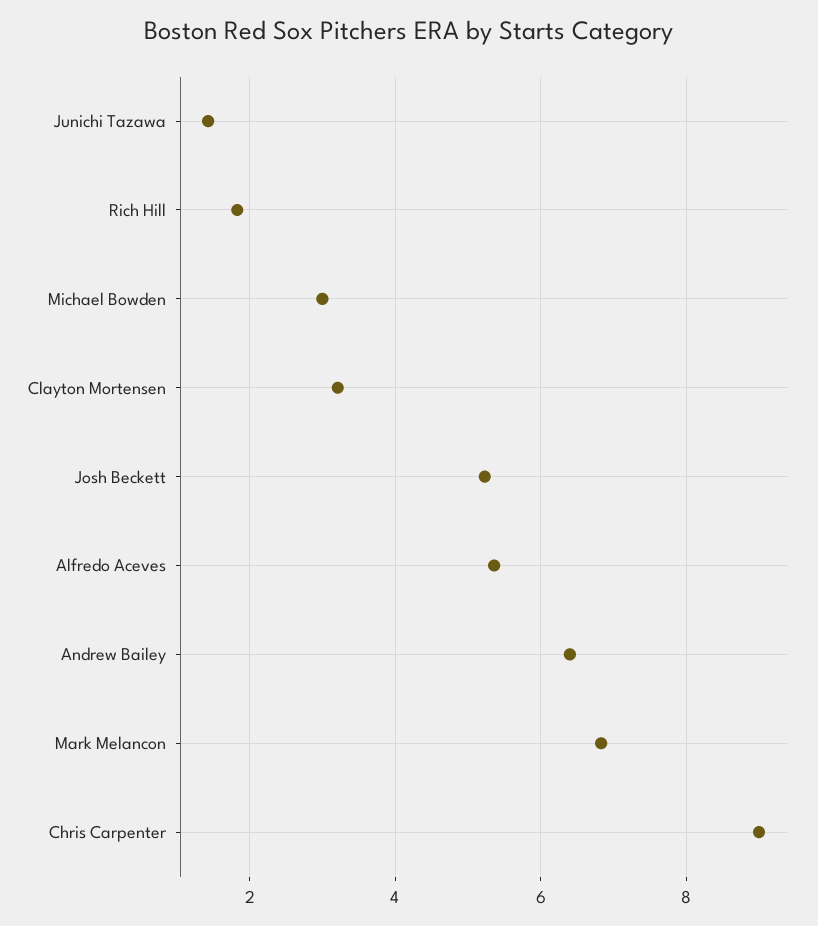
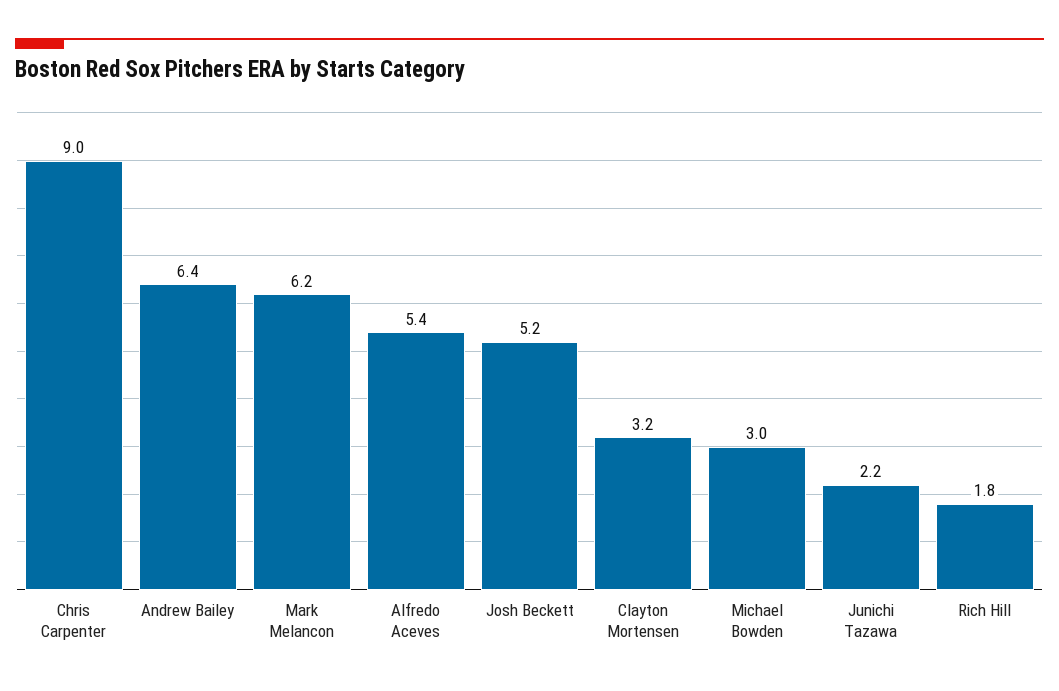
  {
-   "Junichi Tazawa": 1.4,
+   "Junichi Tazawa": 2.2,
    "Rich Hill": 1.8,
    "Michael Bowden": 3,
    "Clayton Mortensen": 3.2,
    "Josh Beckett": 5.2,
    "Alfredo Aceves": 5.4,
    "Andrew Bailey": 6.4,
-   "Mark Melancon": 6.8,
+   "Mark Melancon": 6.2,
    "Chris Carpenter": 9
  }

